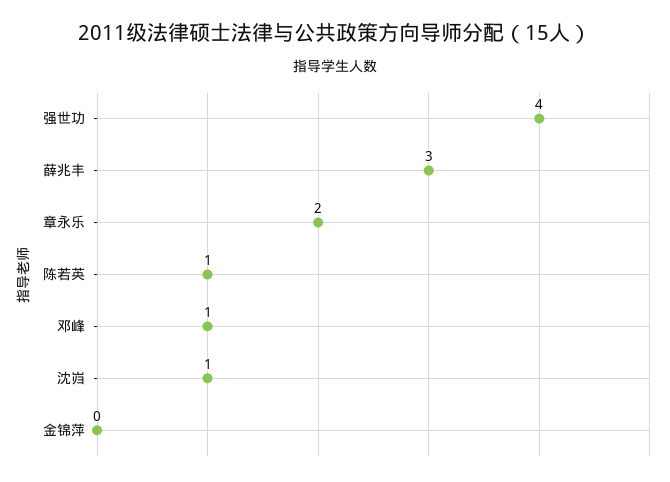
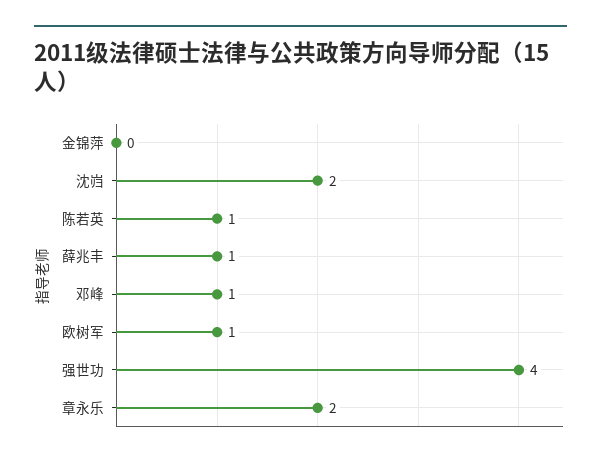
  {
    "强世功": 4,
-   "薛兆丰": 3,
+   "薛兆丰": 1,
    "章永乐": 2,
    "陈若英": 1,
    "邓峰": 1,
-   "沈岿": 1,
+   "沈岿": 2,
-   "金锦萍": 0
+   "金锦萍": 0,
+   "欧树军": 1
  }

